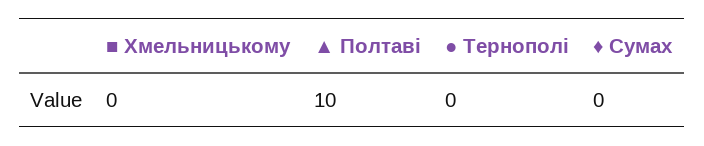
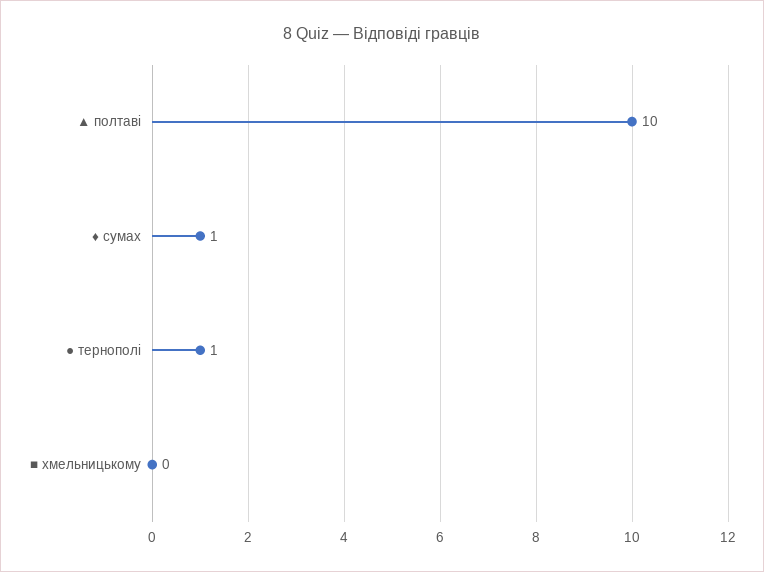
  {
    "■ Хмельницькому": 0,
    "▲ Полтаві": 10,
-   "● Тернополі": 0,
+   "● Тернополі": 1,
-   "♦ Сумах": 0
+   "♦ Сумах": 1
  }

